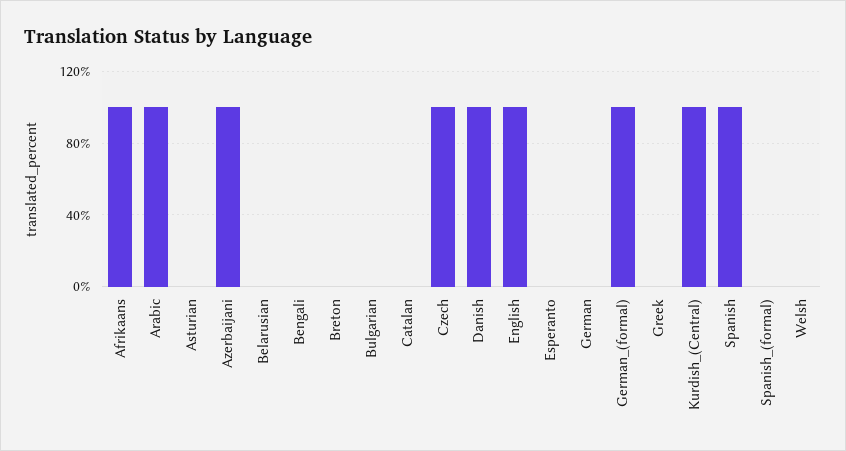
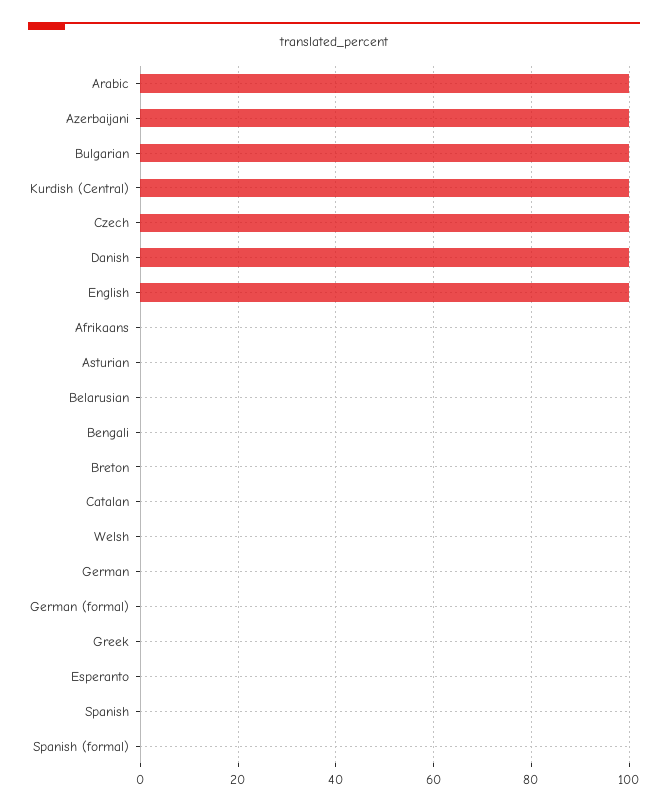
  {
-   "Afrikaans": 100,
+   "Afrikaans": 0,
    "Arabic": 100,
    "Asturian": 0,
    "Azerbaijani": 100,
    "Belarusian": 0,
    "Bengali": 0,
    "Breton": 0,
-   "Bulgarian": 0,
+   "Bulgarian": 100,
    "Catalan": 0,
    "Czech": 100,
    "Danish": 100,
    "English": 100,
    "Esperanto": 0,
    "German": 0,
-   "German_(formal)": 100,
+   "German_(formal)": 0,
    "Greek": 0,
    "Kurdish_(Central)": 100,
-   "Spanish": 100,
+   "Spanish": 0,
    "Spanish_(formal)": 0,
    "Welsh": 0
  }

